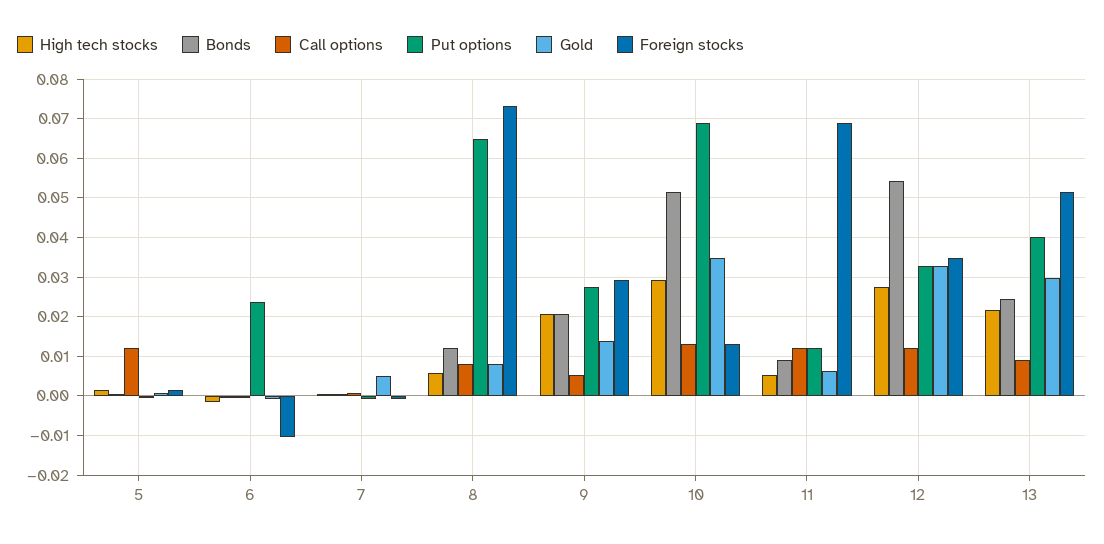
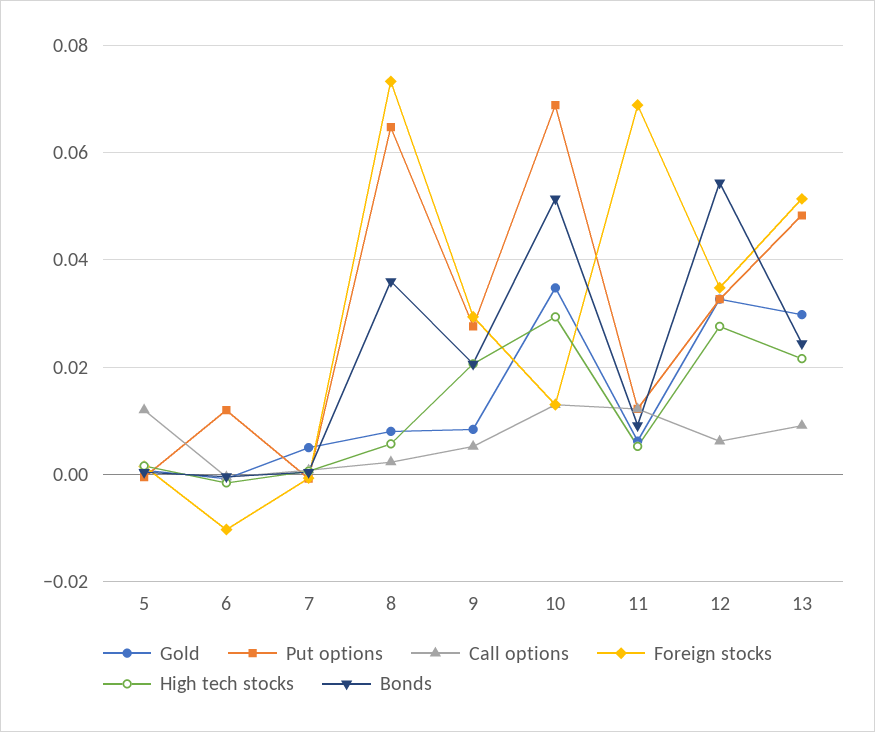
  {
    "High tech stocks": {
      "5": 0.002,
      "6": -0.002,
      "7": 0,
      "8": 0.006,
      "9": 0.02,
      "10": 0.03,
      "11": 0.006,
      "12": 0.028,
      "13": 0.022
    },
    "Bonds": {
      "5": 0,
      "6": 0,
      "7": 0,
-     "8": 0.012,
+     "8": 0.036,
      "9": 0.02,
      "10": 0.052,
      "11": 0.01,
      "12": 0.054,
      "13": 0.024
    },
    "Call options": {
      "5": 0.012,
      "6": 0,
      "7": 0,
-     "8": 0.008,
+     "8": 0.002,
      "9": 0.006,
      "10": 0.014,
      "11": 0.012,
-     "12": 0.012,
+     "12": 0.006,
      "13": 0.01
    },
    "Put options": {
      "5": 0,
-     "6": 0.024,
+     "6": 0.012,
      "7": 0,
      "8": 0.064,
      "9": 0.028,
      "10": 0.068,
      "11": 0.012,
      "12": 0.032,
-     "13": 0.04
+     "13": 0.048
    },
    "Gold": {
      "5": 0,
      "6": 0,
      "7": 0.006,
      "8": 0.008,
-     "9": 0.014,
+     "9": 0.008,
      "10": 0.034,
      "11": 0.006,
      "12": 0.032,
      "13": 0.03
    },
    "Foreign stocks": {
      "5": 0.002,
      "6": -0.01,
      "7": 0,
      "8": 0.074,
      "9": 0.03,
      "10": 0.014,
      "11": 0.068,
      "12": 0.034,
      "13": 0.052
    }
  }

